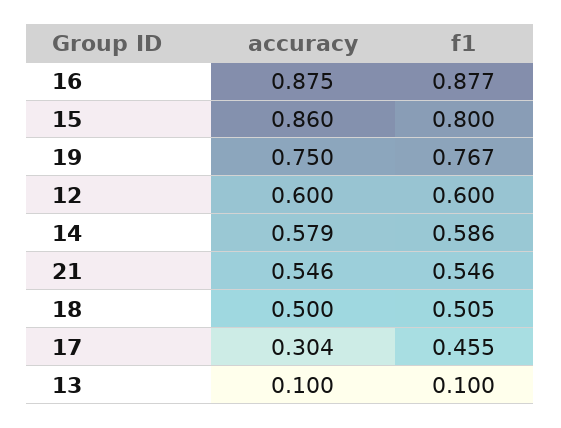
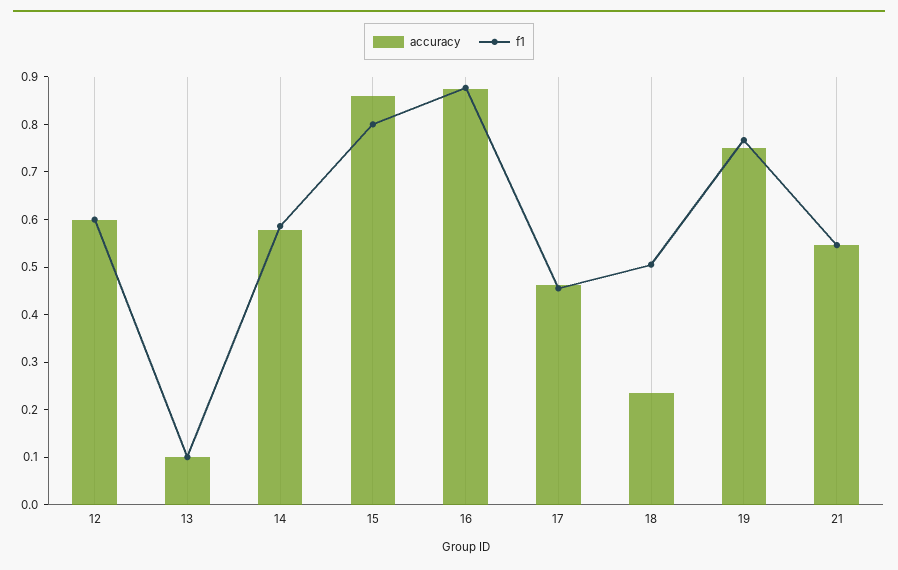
  {
    "accuracy": {
      "16": 0.875,
      "15": 0.86,
      "19": 0.75,
      "12": 0.6,
      "14": 0.579,
      "21": 0.546,
-     "18": 0.5,
+     "18": 0.24,
-     "17": 0.304,
+     "17": 0.46,
      "13": 0.1
    },
    "f1": {
      "16": 0.877,
      "15": 0.8,
      "19": 0.767,
      "12": 0.6,
      "14": 0.586,
      "21": 0.546,
      "18": 0.505,
      "17": 0.455,
      "13": 0.1
    }
  }

